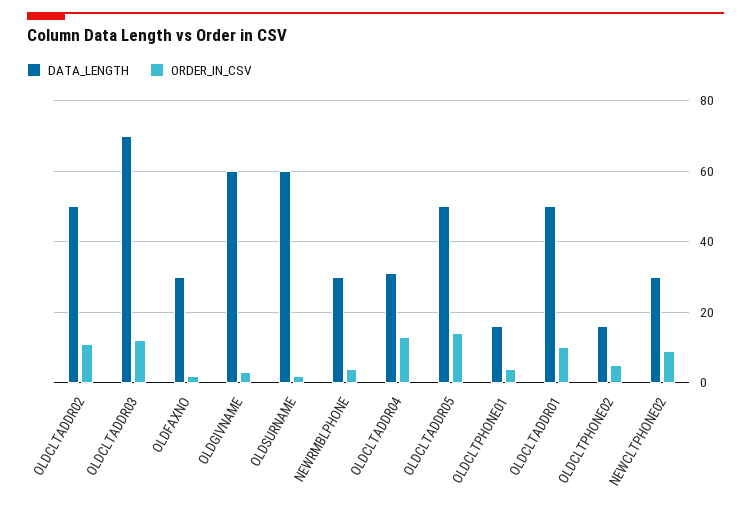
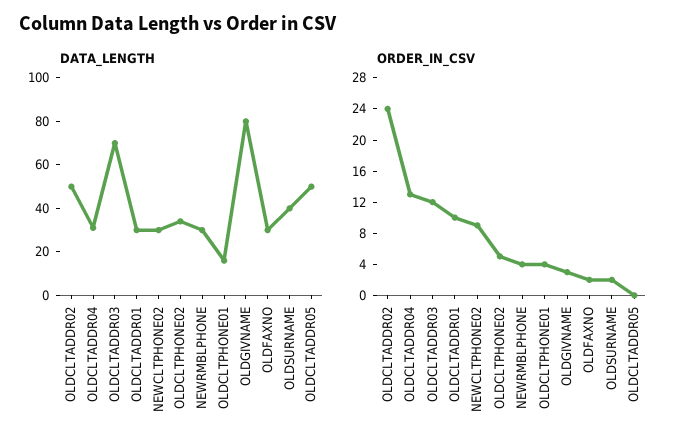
  {
    "DATA_LENGTH": {
      "OLDCLTADDR02": 50,
      "OLDCLTADDR03": 70,
      "OLDFAXNO": 30,
-     "OLDGIVNAME": 60,
+     "OLDGIVNAME": 80,
-     "OLDSURNAME": 60,
+     "OLDSURNAME": 40,
      "NEWRMBLPHONE": 30,
      "OLDCLTADDR04": 30,
      "OLDCLTADDR05": 50,
      "OLDCLTPHONE01": 15,
-     "OLDCLTADDR01": 50,
+     "OLDCLTADDR01": 30,
-     "OLDCLTPHONE02": 15,
+     "OLDCLTPHONE02": 35,
      "NEWCLTPHONE02": 30
    },
    "ORDER_IN_CSV": {
-     "OLDCLTADDR02": 10,
+     "OLDCLTADDR02": 24,
      "OLDCLTADDR03": 12,
      "OLDFAXNO": 4,
      "OLDGIVNAME": 4,
      "OLDSURNAME": 4,
      "NEWRMBLPHONE": 4,
      "OLDCLTADDR04": 12,
-     "OLDCLTADDR05": 15,
+     "OLDCLTADDR05": 0,
      "OLDCLTPHONE01": 4,
      "OLDCLTADDR01": 12,
      "OLDCLTPHONE02": 4,
      "NEWCLTPHONE02": 8
    }
  }

